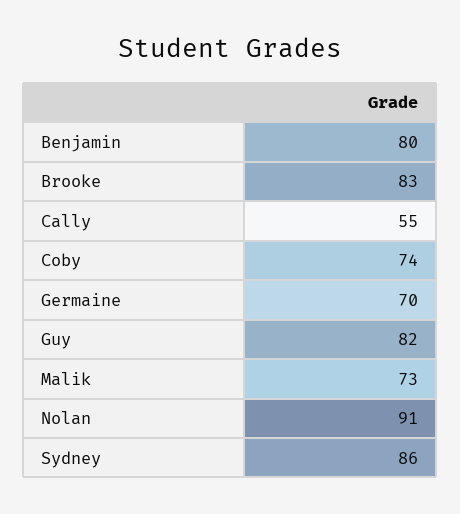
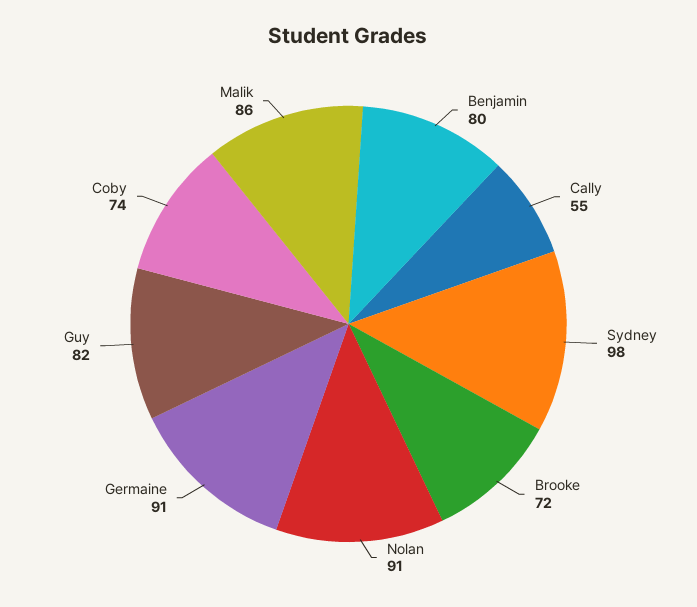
  {
    "Benjamin": 80,
-   "Brooke": 83,
+   "Brooke": 72,
    "Cally": 55,
    "Coby": 74,
-   "Germaine": 70,
+   "Germaine": 91,
    "Guy": 82,
-   "Malik": 73,
+   "Malik": 86,
    "Nolan": 91,
-   "Sydney": 86
+   "Sydney": 98
  }

